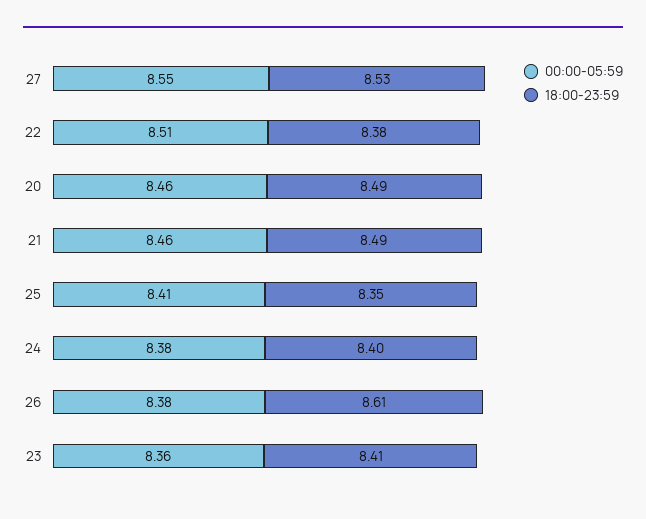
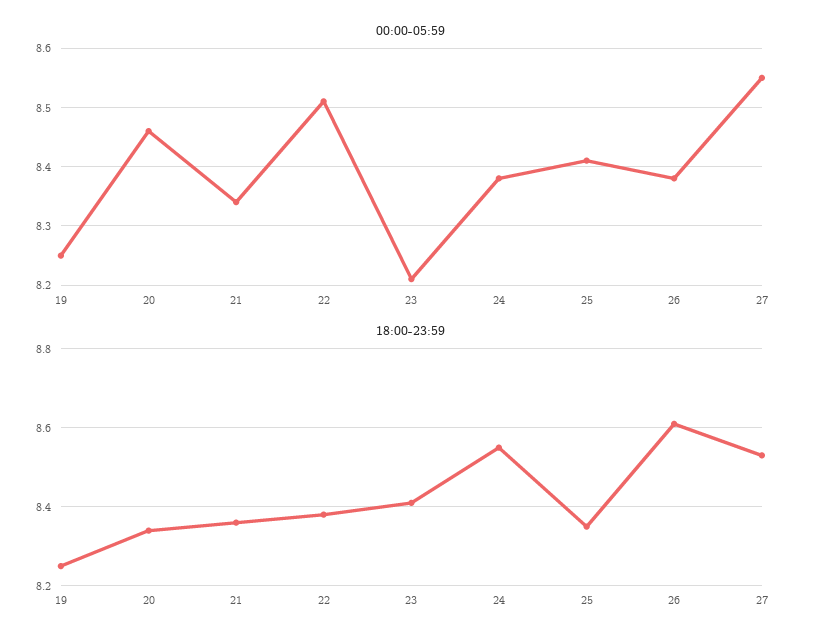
  {
    "00:00-05:59": {
      "27": 8.55,
      "22": 8.51,
      "20": 8.46,
-     "21": 8.46,
+     "21": 8.35,
      "25": 8.41,
      "24": 8.38,
      "26": 8.38,
-     "23": 8.36
+     "23": 8.2,
+     "19": 8.25
    },
    "18:00-23:59": {
      "27": 8.53,
      "22": 8.38,
-     "20": 8.49,
+     "20": 8.35,
-     "21": 8.49,
+     "21": 8.35,
      "25": 8.35,
-     "24": 8.4,
+     "24": 8.55,
      "26": 8.61,
-     "23": 8.41
+     "23": 8.41,
+     "19": 8.25
    }
  }

